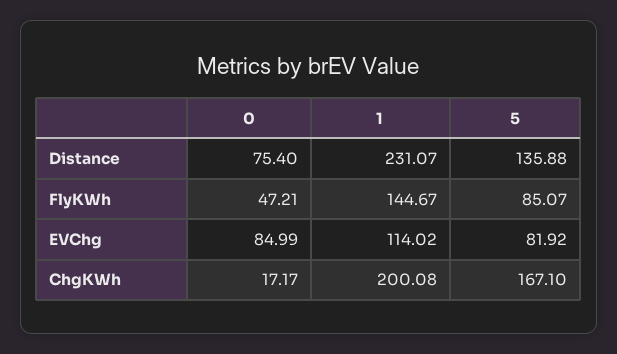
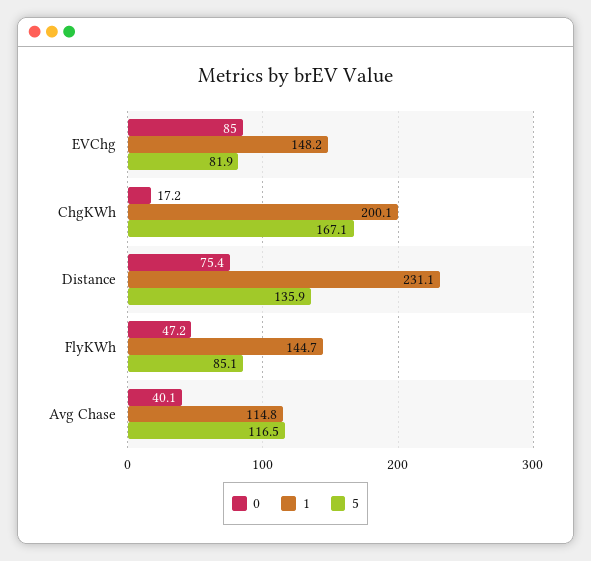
  {
    "0": {
      "Distance": 75.4,
      "FlyKWh": 47.21,
      "EVChg": 84.99,
-     "ChgKWh": 17.17
+     "ChgKWh": 17.17,
+     "Avg Chase": 40.1
    },
    "1": {
      "Distance": 231.07,
      "FlyKWh": 144.67,
-     "EVChg": 114.02,
+     "EVChg": 148.2,
-     "ChgKWh": 200.08
+     "ChgKWh": 200.08,
+     "Avg Chase": 114.8
    },
    "5": {
      "Distance": 135.88,
      "FlyKWh": 85.07,
      "EVChg": 81.92,
-     "ChgKWh": 167.1
+     "ChgKWh": 167.1,
+     "Avg Chase": 116.5
    }
  }

